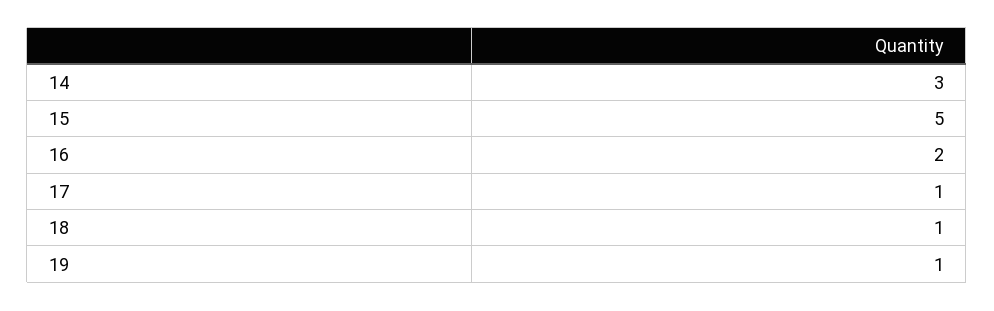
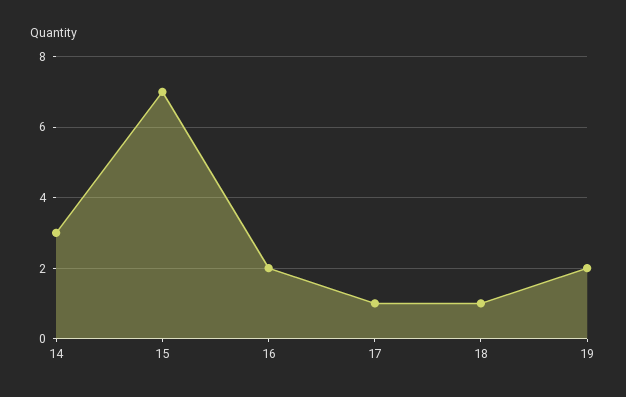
  {
    "14": 3,
-   "15": 5,
+   "15": 7,
    "16": 2,
    "17": 1,
    "18": 1,
-   "19": 1
+   "19": 2
  }

